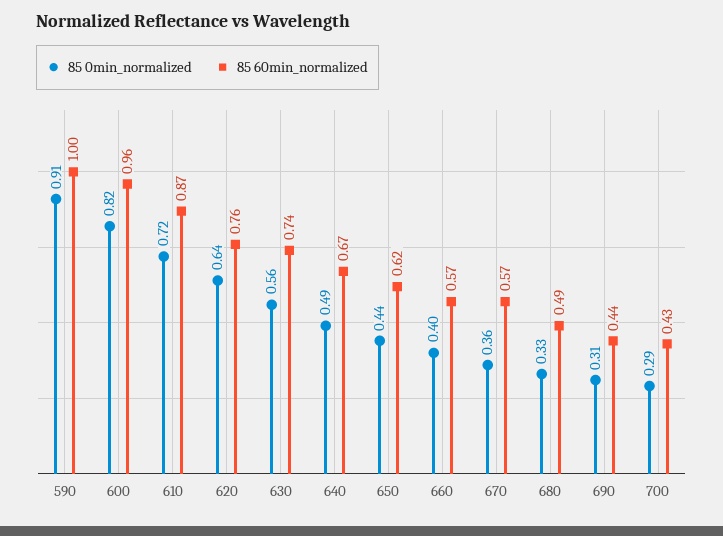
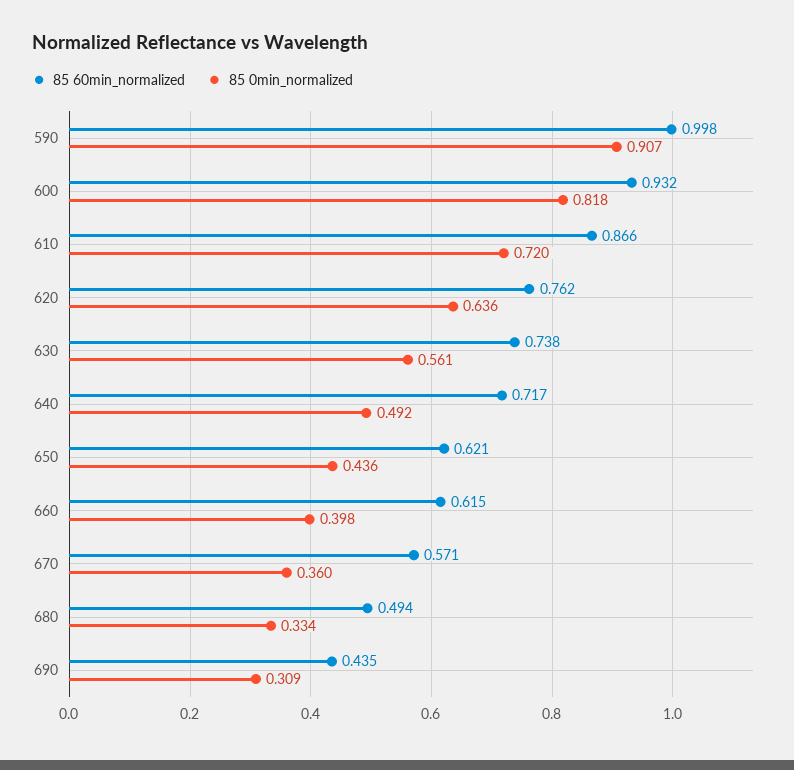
  {
    "85 0min_normalized": {
      "590": 0.907,
      "600": 0.818,
      "610": 0.72,
      "620": 0.636,
      "630": 0.561,
      "640": 0.492,
      "650": 0.436,
      "660": 0.398,
      "670": 0.36,
      "680": 0.334,
-     "690": 0.309,
+     "690": 0.309
-     "700": 0.29
    },
    "85 60min_normalized": {
      "590": 0.998,
-     "600": 0.96,
+     "600": 0.932,
      "610": 0.866,
      "620": 0.762,
      "630": 0.738,
-     "640": 0.67,
+     "640": 0.717,
      "650": 0.621,
-     "660": 0.57,
+     "660": 0.615,
      "670": 0.571,
      "680": 0.494,
-     "690": 0.435,
+     "690": 0.435
-     "700": 0.43
    }
  }

